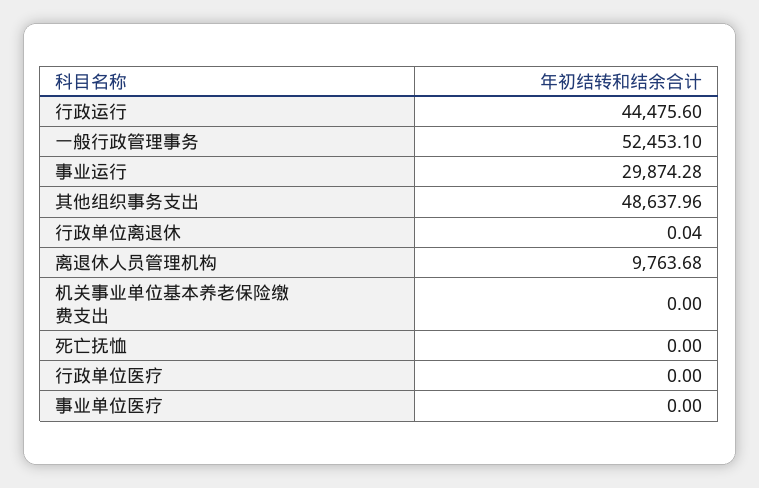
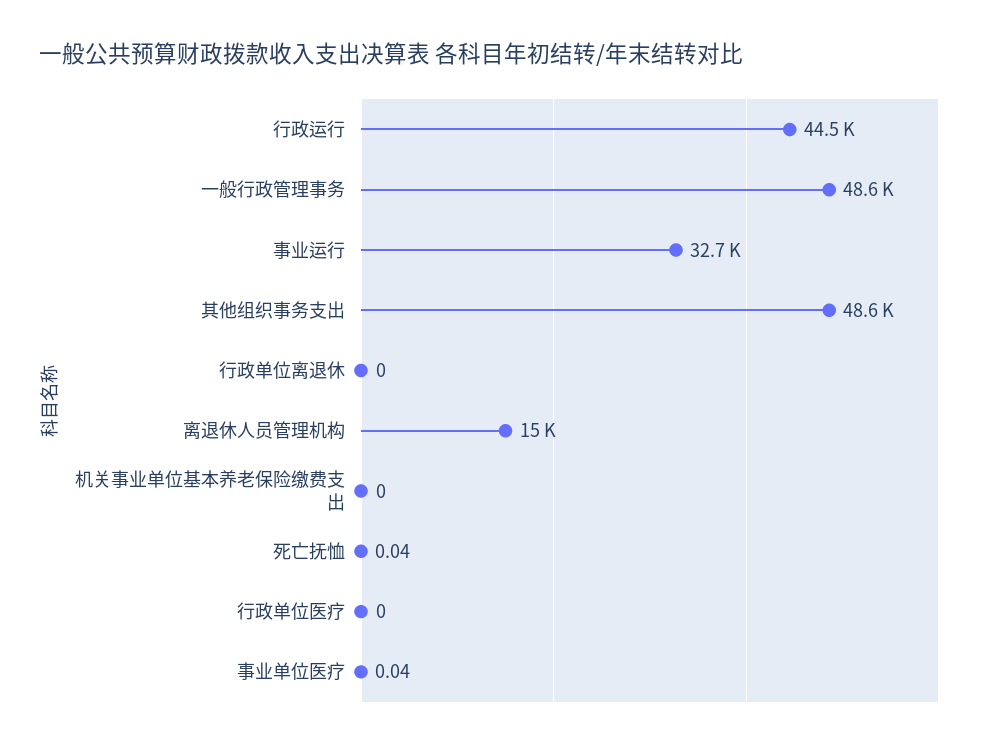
  {
    "行政运行": 44475.6,
-   "一般行政管理事务": 52453.1,
+   "一般行政管理事务": 48600,
-   "事业运行": 29874.28,
+   "事业运行": 32700,
    "其他组织事务支出": 48637.96,
-   "行政单位离退休": 0.04,
+   "行政单位离退休": 0,
-   "离退休人员管理机构": 9763.68,
+   "离退休人员管理机构": 15000,
    "机关事业单位基本养老保险缴费支出": 0,
-   "死亡抚恤": 0,
+   "死亡抚恤": 0.04,
    "行政单位医疗": 0,
-   "事业单位医疗": 0
+   "事业单位医疗": 0.04
  }

